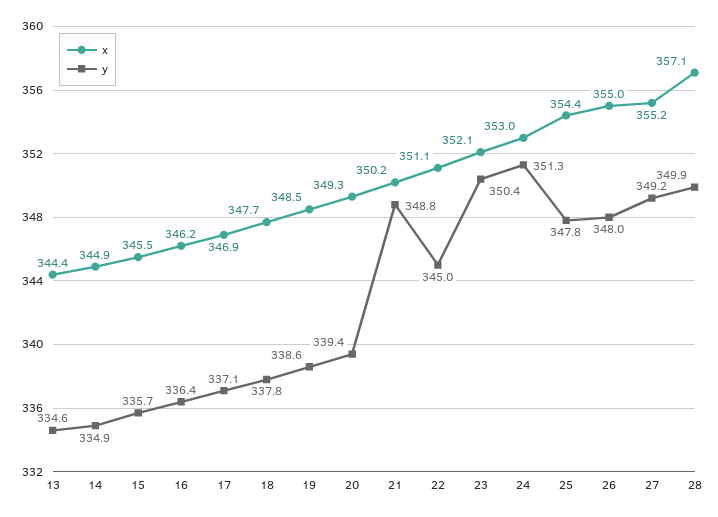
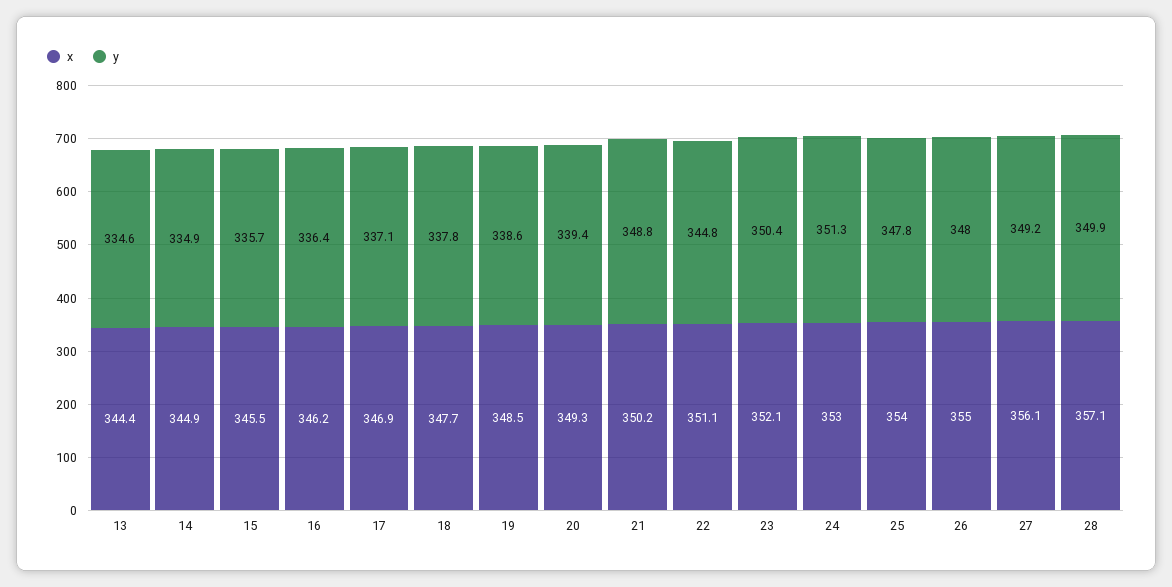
  {
    "x": {
      "13": 344.4,
      "14": 344.9,
      "15": 345.5,
      "16": 346.2,
      "17": 346.9,
      "18": 347.7,
      "19": 348.5,
      "20": 349.3,
      "21": 350.2,
      "22": 351.1,
      "23": 352.1,
      "24": 353,
-     "25": 354.4,
+     "25": 354,
      "26": 355,
-     "27": 355.2,
+     "27": 356.1,
      "28": 357.1
    },
    "y": {
      "13": 334.6,
      "14": 334.9,
      "15": 335.7,
      "16": 336.4,
      "17": 337.1,
      "18": 337.8,
      "19": 338.6,
      "20": 339.4,
      "21": 348.8,
-     "22": 345,
+     "22": 344.8,
      "23": 350.4,
      "24": 351.3,
      "25": 347.8,
      "26": 348,
      "27": 349.2,
      "28": 349.9
    }
  }

